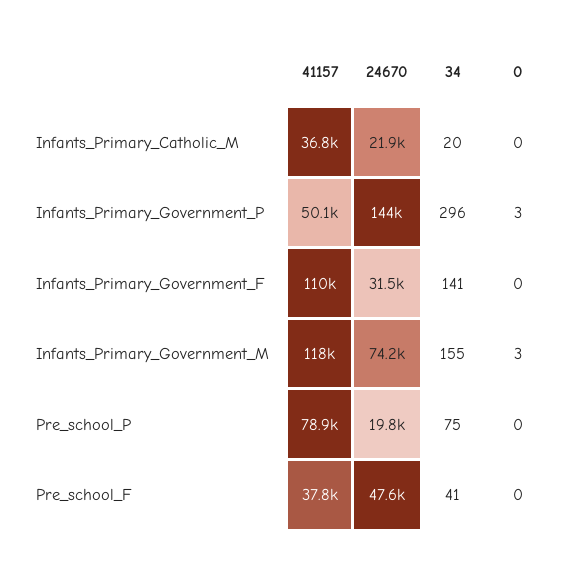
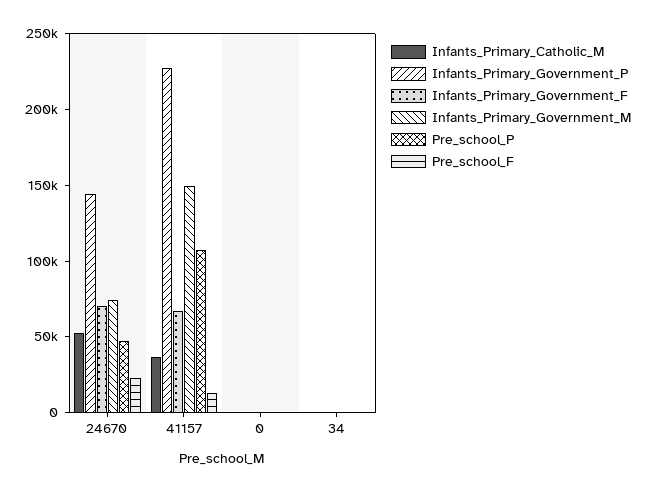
  {
    "Infants_Primary_Catholic_M": {
      "41157": 36800,
-     "24670": 21900,
+     "24670": 50000,
      "34": 20,
      "0": 0
    },
    "Infants_Primary_Government_P": {
-     "41157": 50100,
+     "41157": 230000,
      "24670": 144000,
      "34": 296,
      "0": 3
    },
    "Infants_Primary_Government_F": {
-     "41157": 110000,
+     "41157": 70000,
-     "24670": 31500,
+     "24670": 70000,
      "34": 141,
      "0": 0
    },
    "Infants_Primary_Government_M": {
-     "41157": 118000,
+     "41157": 150000,
      "24670": 74200,
      "34": 155,
      "0": 3
    },
    "Pre_school_P": {
-     "41157": 78900,
+     "41157": 110000,
-     "24670": 19800,
+     "24670": 50000,
      "34": 75,
      "0": 0
    },
    "Pre_school_F": {
-     "41157": 37800,
+     "41157": 10000,
-     "24670": 47600,
+     "24670": 20000,
      "34": 41,
      "0": 0
    }
  }

